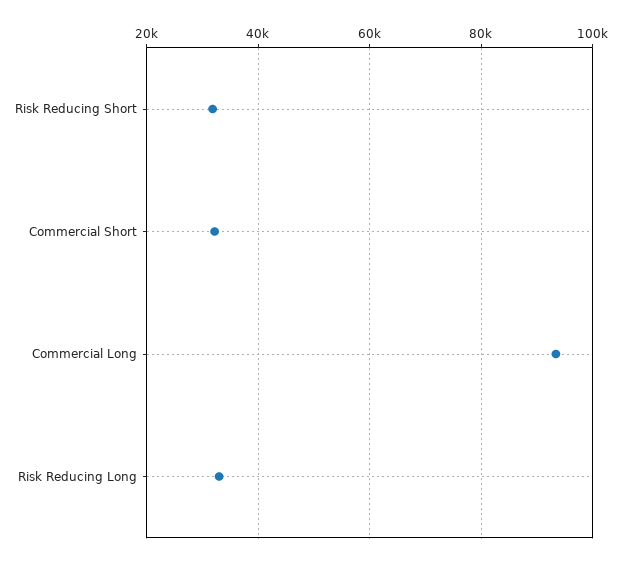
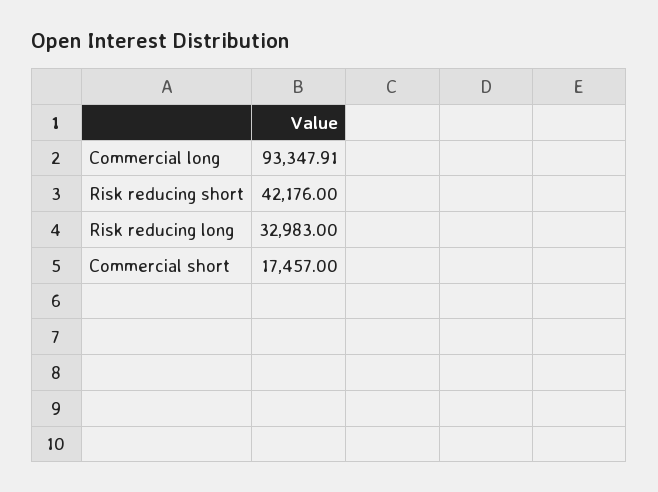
  {
-   "Risk Reducing Short": 32000,
+   "Risk Reducing Short": 42176,
-   "Commercial Short": 32000,
+   "Commercial Short": 17457,
    "Commercial Long": 93347.91,
    "Risk Reducing Long": 32983
  }

